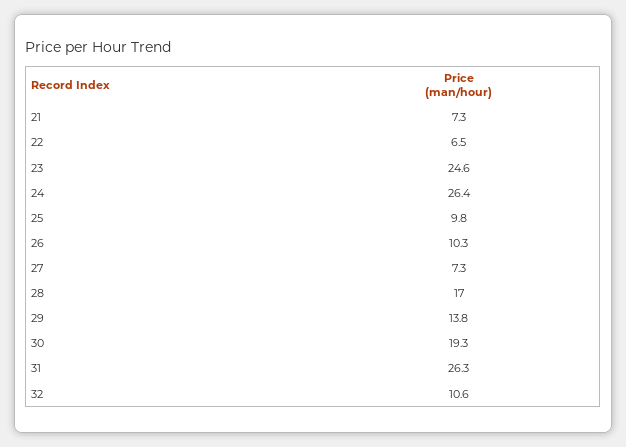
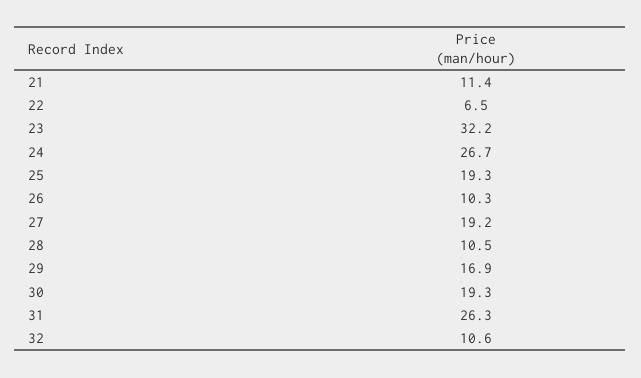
  {
-   "21": 7.3,
+   "21": 11.4,
    "22": 6.5,
-   "23": 24.6,
+   "23": 32.2,
-   "24": 26.4,
+   "24": 26.7,
-   "25": 9.8,
+   "25": 19.3,
    "26": 10.3,
-   "27": 7.3,
+   "27": 19.2,
-   "28": 17,
+   "28": 10.5,
-   "29": 13.8,
+   "29": 16.9,
    "30": 19.3,
    "31": 26.3,
    "32": 10.6
  }

